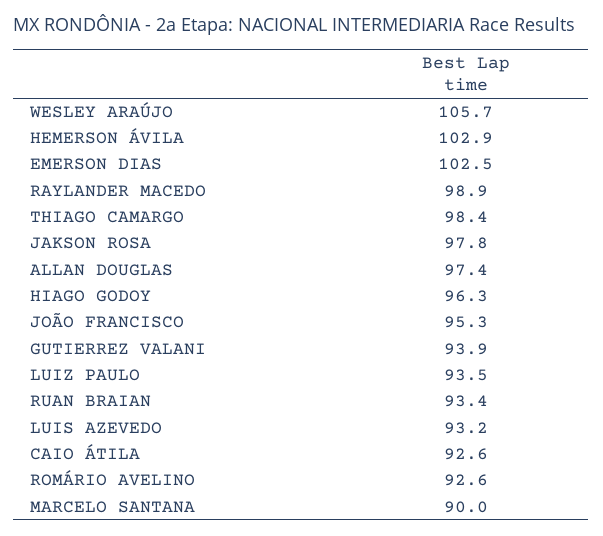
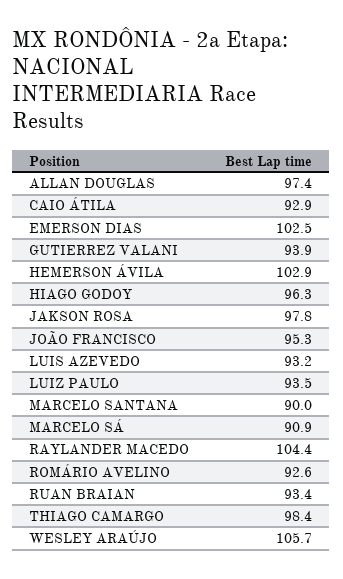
  {
    "WESLEY ARAÚJO": 105.7,
    "HEMERSON ÁVILA": 102.9,
    "EMERSON DIAS": 102.5,
-   "RAYLANDER MACEDO": 98.9,
+   "RAYLANDER MACEDO": 104.4,
    "THIAGO CAMARGO": 98.4,
    "JAKSON ROSA": 97.8,
    "ALLAN DOUGLAS": 97.4,
    "HIAGO GODOY": 96.3,
    "JOÃO FRANCISCO": 95.3,
    "GUTIERREZ VALANI": 93.9,
    "LUIZ PAULO": 93.5,
    "RUAN BRAIAN": 93.4,
    "LUIS AZEVEDO": 93.2,
-   "CAIO ÁTILA": 92.6,
+   "CAIO ÁTILA": 92.9,
    "ROMÁRIO AVELINO": 92.6,
-   "MARCELO SANTANA": 90
+   "MARCELO SANTANA": 90,
+   "MARCELO SÁ": 90.9
  }

